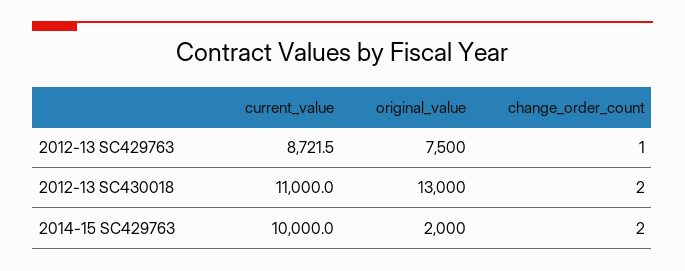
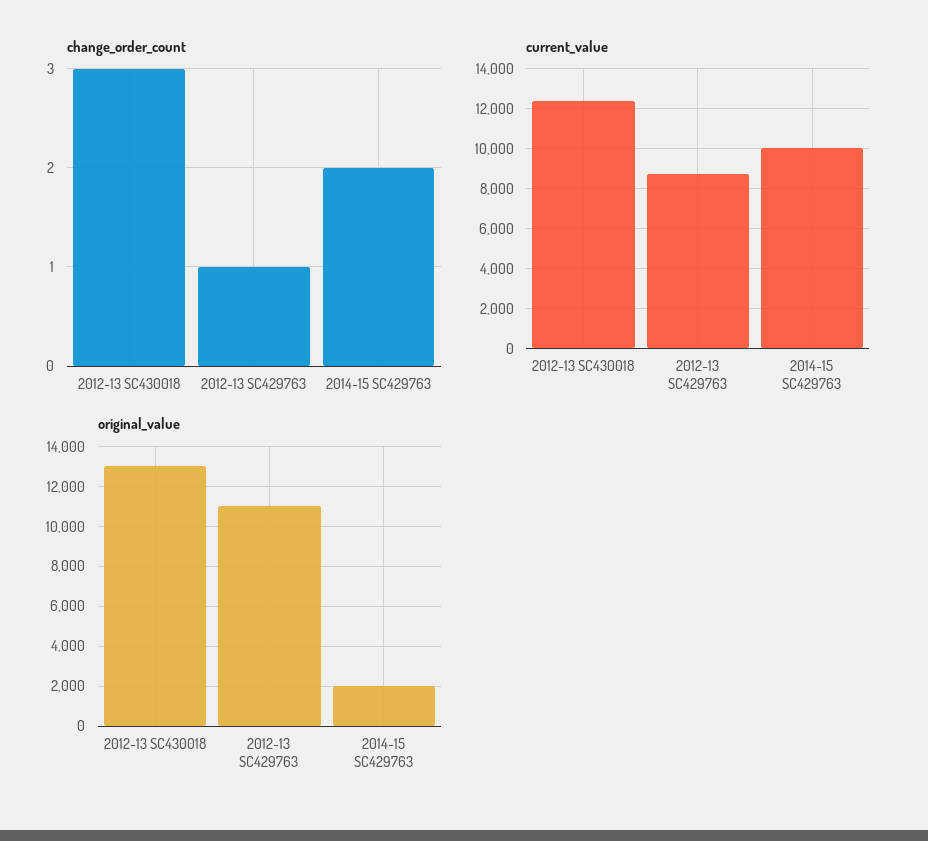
  {
    "current_value": {
      "2012-13 SC429763": 8721.5,
-     "2012-13 SC430018": 11000,
+     "2012-13 SC430018": 12500,
      "2014-15 SC429763": 10000
    },
    "original_value": {
-     "2012-13 SC429763": 7500,
+     "2012-13 SC429763": 11000,
      "2012-13 SC430018": 13000,
      "2014-15 SC429763": 2000
    },
    "change_order_count": {
      "2012-13 SC429763": 1,
-     "2012-13 SC430018": 2,
+     "2012-13 SC430018": 3,
      "2014-15 SC429763": 2
    }
  }

